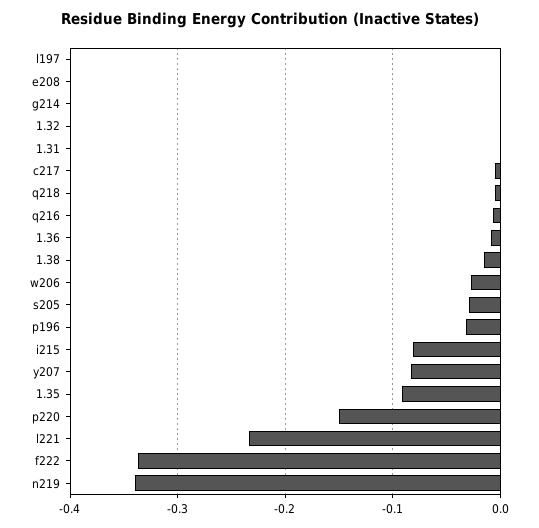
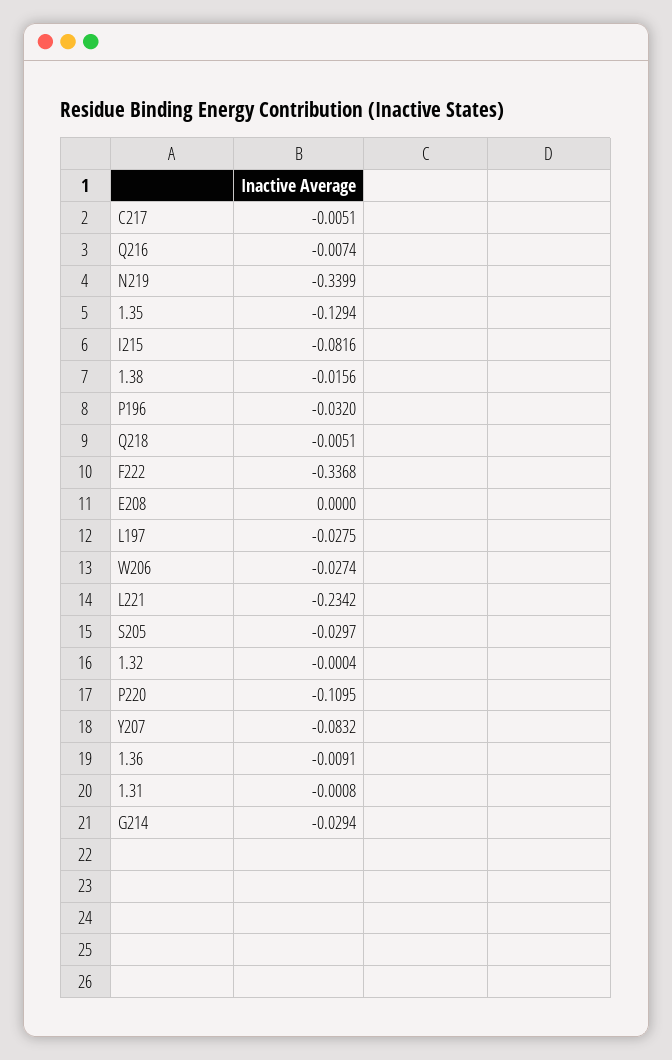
  {
-   "l197": 0,
+   "l197": -0.0275,
    "e208": 0,
-   "g214": 0,
+   "g214": -0.0294,
    "1.32": -0.0004,
    "1.31": -0.0008,
    "c217": -0.0051,
    "q218": -0.0051,
    "q216": -0.0074,
    "1.36": -0.0091,
    "1.38": -0.0156,
    "w206": -0.0274,
    "s205": -0.0297,
    "p196": -0.032,
    "i215": -0.0816,
    "y207": -0.0832,
-   "1.35": -0.09,
+   "1.35": -0.1294,
-   "p220": -0.15,
+   "p220": -0.1095,
    "l221": -0.2342,
    "f222": -0.3368,
    "n219": -0.3399
  }

